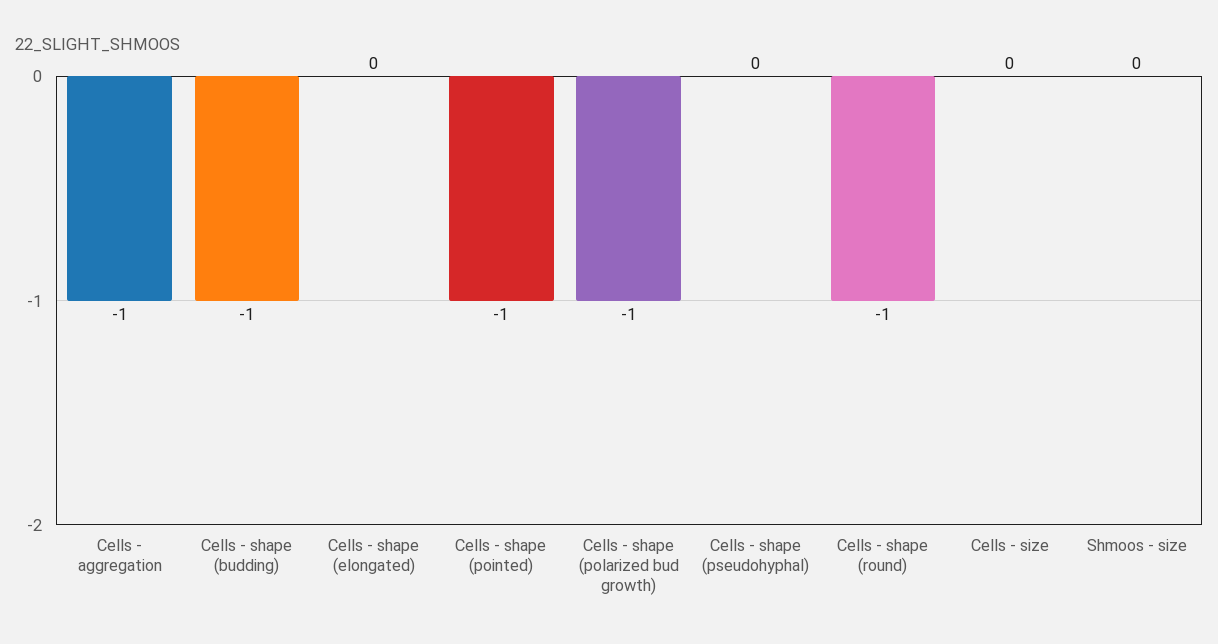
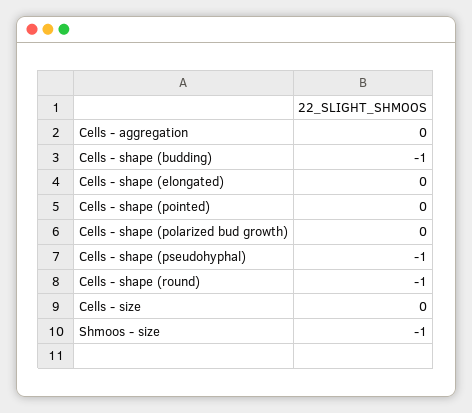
  {
-   "Cells - aggregation": -1,
+   "Cells - aggregation": 0,
    "Cells - shape (budding)": -1,
    "Cells - shape (elongated)": 0,
-   "Cells - shape (pointed)": -1,
+   "Cells - shape (pointed)": 0,
-   "Cells - shape (polarized bud growth)": -1,
+   "Cells - shape (polarized bud growth)": 0,
-   "Cells - shape (pseudohyphal)": 0,
+   "Cells - shape (pseudohyphal)": -1,
    "Cells - shape (round)": -1,
    "Cells - size": 0,
-   "Shmoos - size": 0
+   "Shmoos - size": -1
  }

